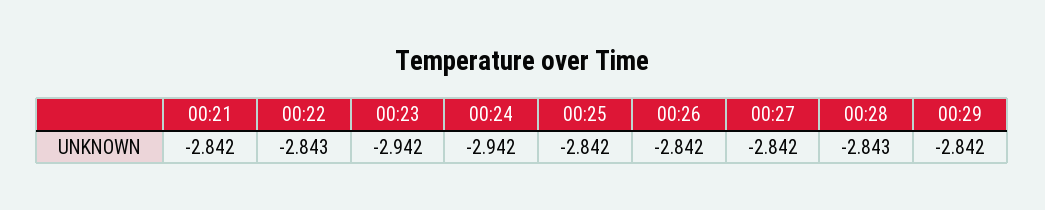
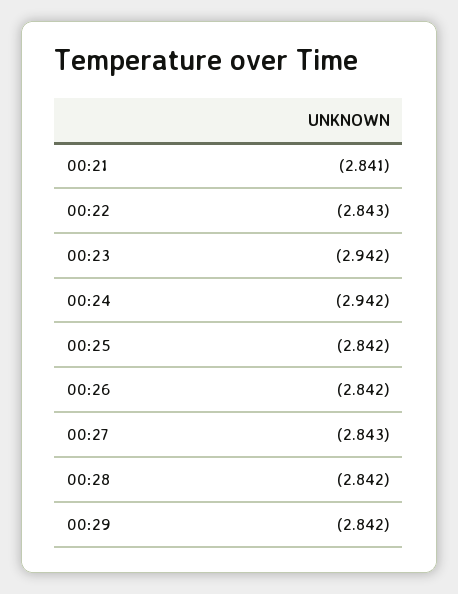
  {
-   "00:21": -2.842,
+   "00:21": -2.841,
    "00:22": -2.843,
    "00:23": -2.942,
    "00:24": -2.942,
    "00:25": -2.842,
    "00:26": -2.842,
-   "00:27": -2.842,
+   "00:27": -2.843,
-   "00:28": -2.843,
+   "00:28": -2.842,
    "00:29": -2.842
  }

